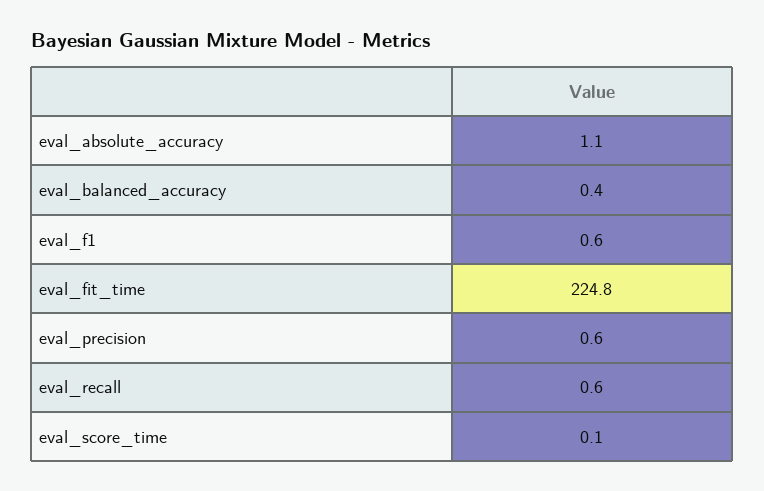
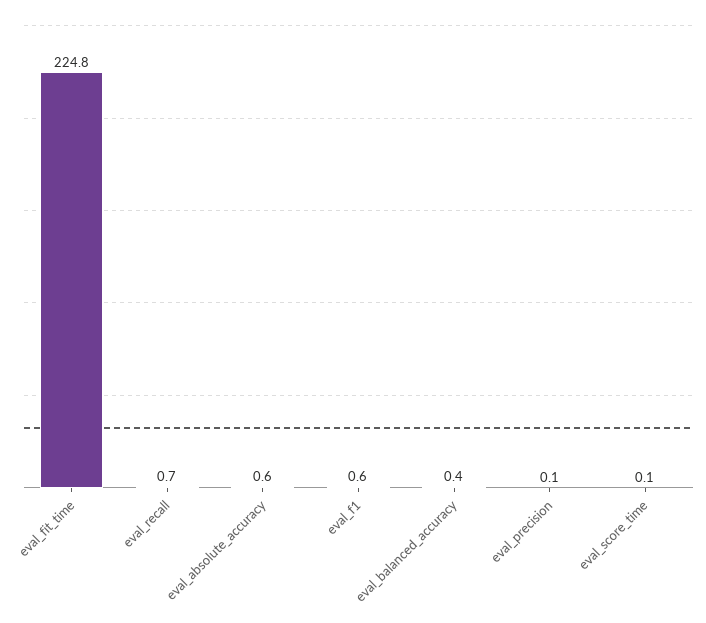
  {
-   "eval_absolute_accuracy": 1.1,
+   "eval_absolute_accuracy": 0.6,
    "eval_balanced_accuracy": 0.4,
    "eval_f1": 0.6,
    "eval_fit_time": 224.8,
-   "eval_precision": 0.6,
+   "eval_precision": 0.1,
-   "eval_recall": 0.6,
+   "eval_recall": 0.7,
    "eval_score_time": 0.1
  }

